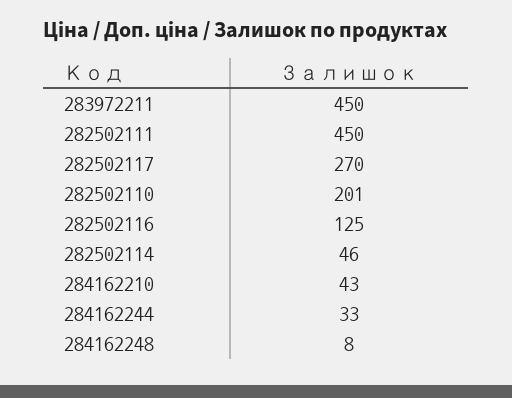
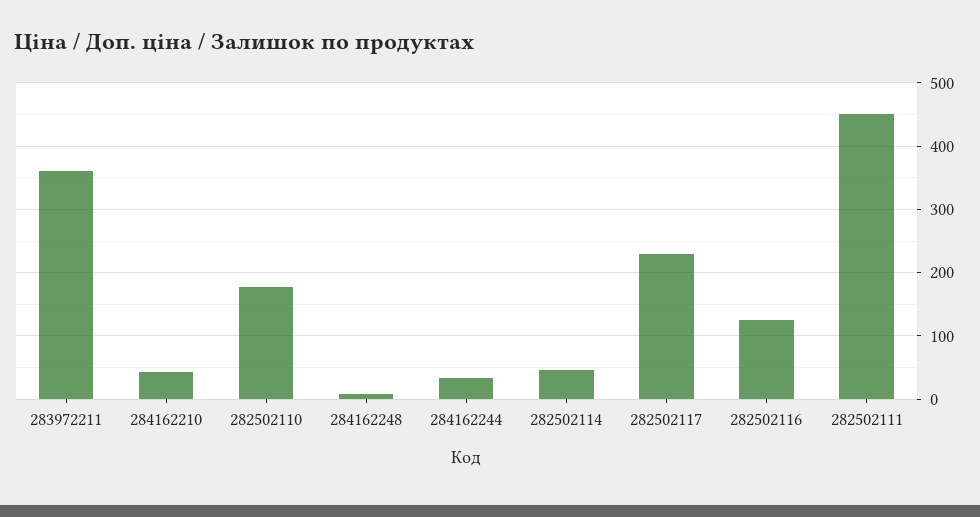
  {
-   "283972211": 450,
+   "283972211": 360,
    "282502111": 450,
-   "282502117": 270,
+   "282502117": 230,
-   "282502110": 201,
+   "282502110": 180,
    "282502116": 125,
    "282502114": 46,
    "284162210": 43,
    "284162244": 33,
    "284162248": 8
  }

